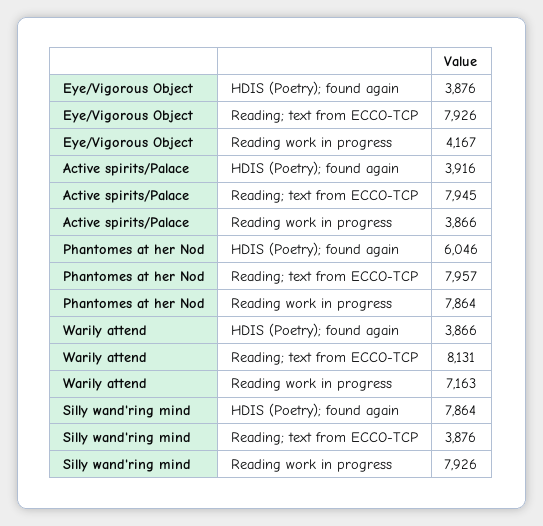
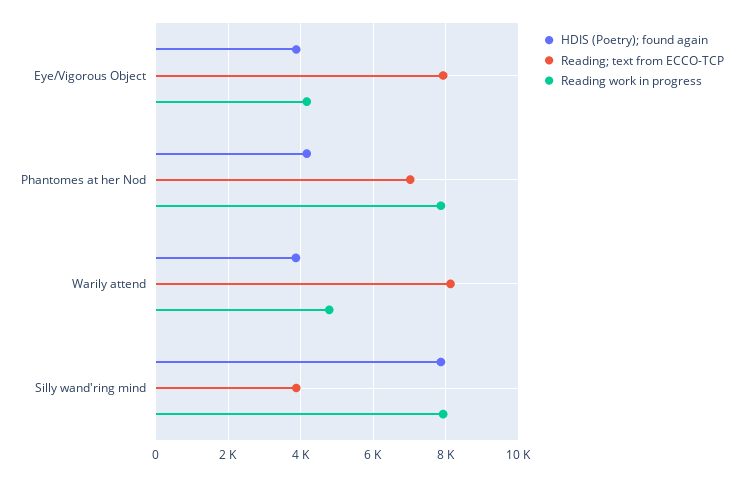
  {
    "HDIS (Poetry); found again": {
      "Eye/Vigorous Object": 3876,
-     "Active spirits/Palace": 3916,
-     "Phantomes at her Nod": 6046,
+     "Phantomes at her Nod": 4200,
      "Warily attend": 3866,
      "Silly wand'ring mind": 7864
    },
    "Reading; text from ECCO-TCP": {
      "Eye/Vigorous Object": 7926,
-     "Active spirits/Palace": 7945,
-     "Phantomes at her Nod": 7957,
+     "Phantomes at her Nod": 7000,
      "Warily attend": 8131,
      "Silly wand'ring mind": 3876
    },
    "Reading work in progress": {
      "Eye/Vigorous Object": 4167,
-     "Active spirits/Palace": 3866,
      "Phantomes at her Nod": 7864,
-     "Warily attend": 7163,
+     "Warily attend": 4800,
      "Silly wand'ring mind": 7926
    }
  }

